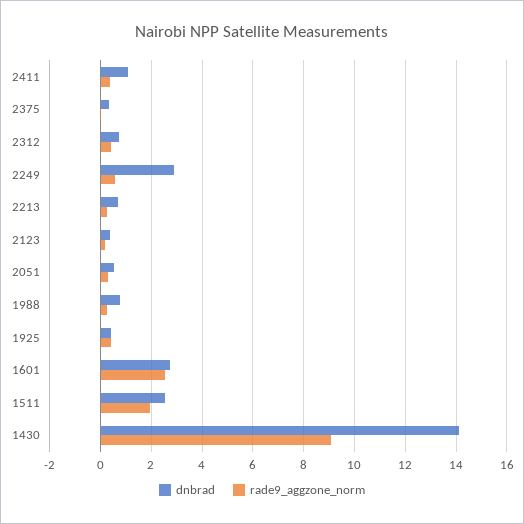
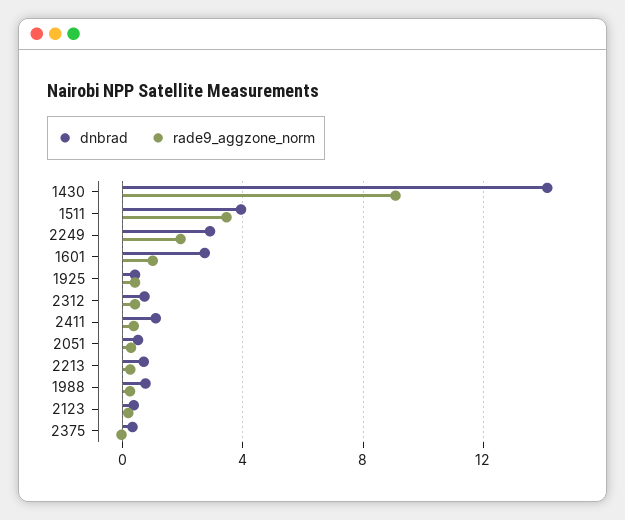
  {
    "dnbrad": {
      "2411": 1,
      "2375": 0.25,
      "2312": 0.75,
      "2249": 3,
      "2213": 0.75,
      "2123": 0.25,
      "2051": 0.5,
      "1988": 0.75,
      "1925": 0.5,
      "1601": 2.75,
-     "1511": 2.5,
+     "1511": 4,
      "1430": 14.25
    },
    "rade9_aggzone_norm": {
      "2411": 0.25,
      "2375": 0,
      "2312": 0.5,
-     "2249": 0.5,
+     "2249": 2,
      "2213": 0.25,
      "2123": 0.25,
      "2051": 0.25,
      "1988": 0.25,
      "1925": 0.5,
-     "1601": 2.5,
+     "1601": 1,
-     "1511": 2,
+     "1511": 3.5,
      "1430": 9
    }
  }

